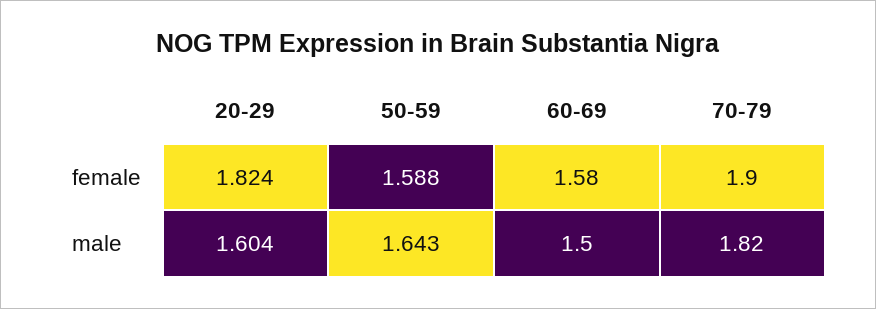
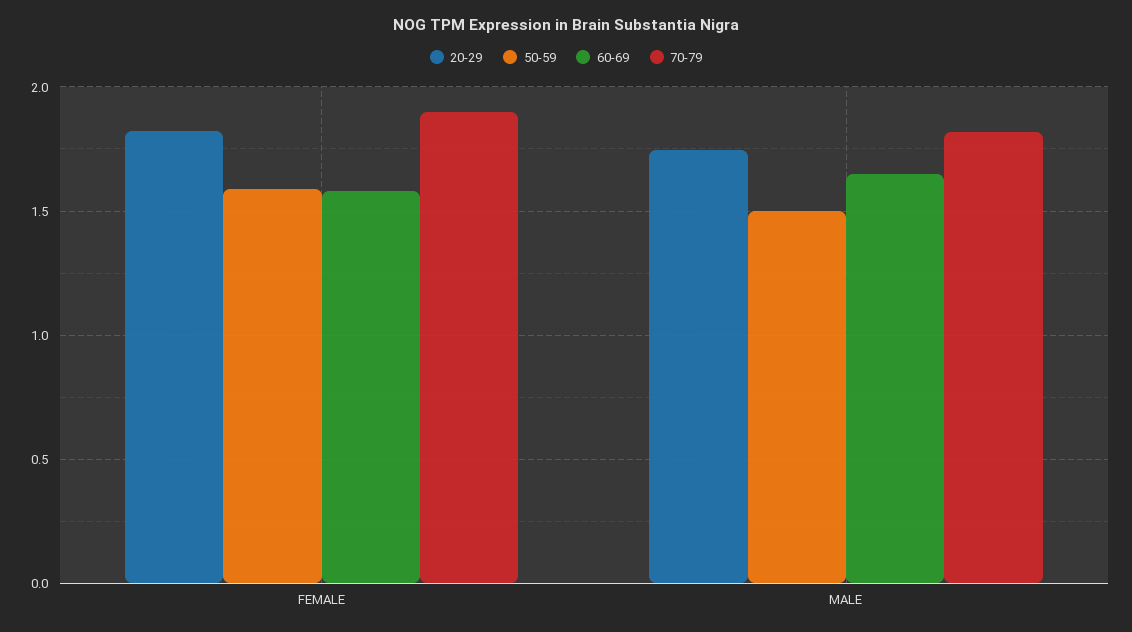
  {
    "20-29": {
      "female": 1.824,
-     "male": 1.604
+     "male": 1.75
    },
    "50-59": {
      "female": 1.588,
-     "male": 1.643
+     "male": 1.5
    },
    "60-69": {
      "female": 1.58,
-     "male": 1.5
+     "male": 1.65
    },
    "70-79": {
      "female": 1.9,
      "male": 1.82
    }
  }

